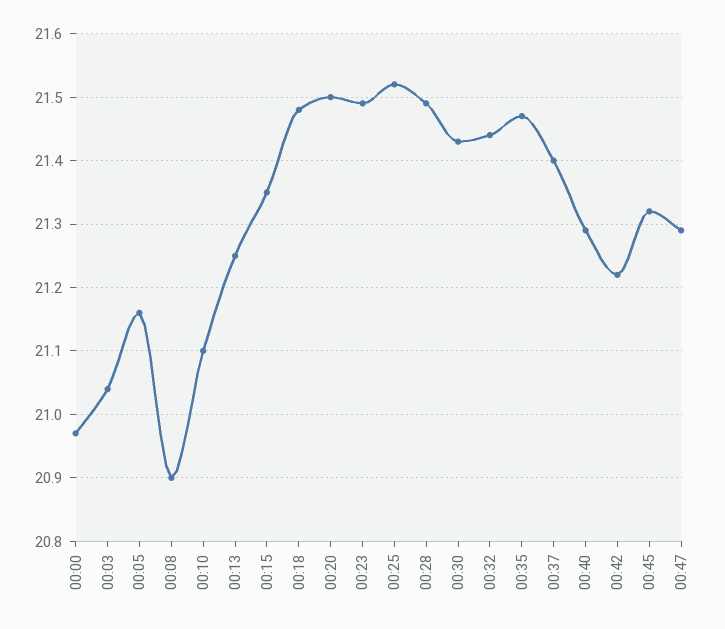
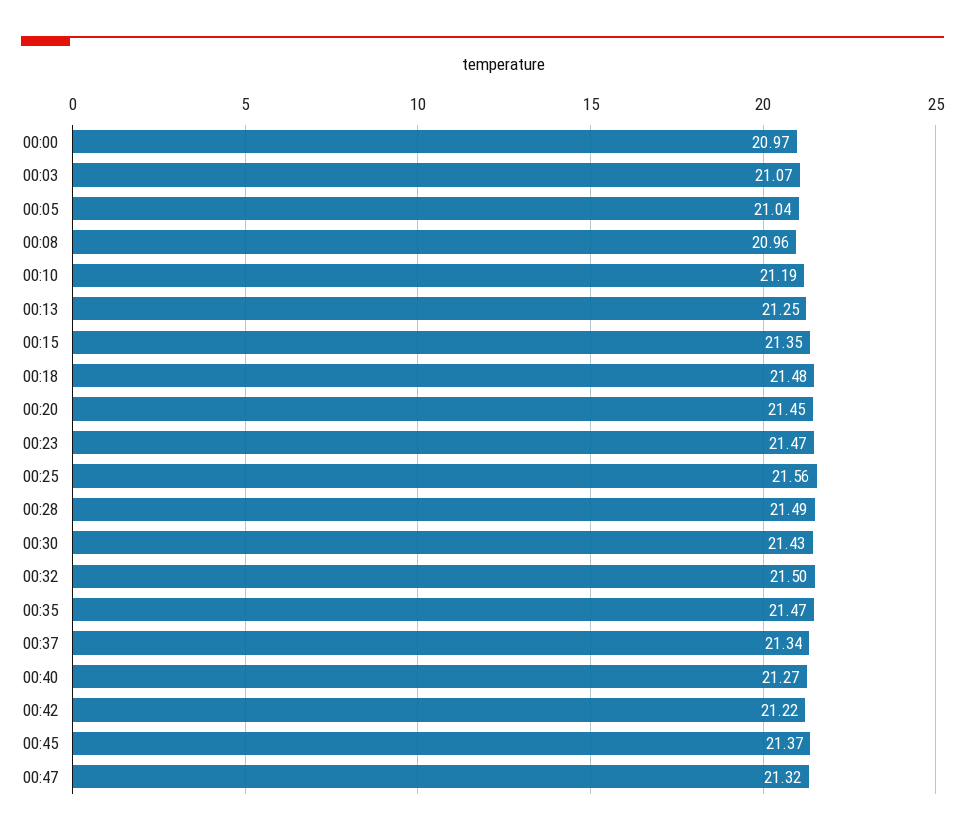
  {
    "00:00": 20.97,
-   "00:03": 21.04,
+   "00:03": 21.07,
-   "00:05": 21.16,
+   "00:05": 21.04,
-   "00:08": 20.9,
+   "00:08": 20.96,
-   "00:10": 21.1,
+   "00:10": 21.19,
    "00:13": 21.25,
    "00:15": 21.35,
    "00:18": 21.48,
-   "00:20": 21.5,
+   "00:20": 21.45,
-   "00:23": 21.49,
+   "00:23": 21.47,
-   "00:25": 21.52,
+   "00:25": 21.56,
    "00:28": 21.49,
    "00:30": 21.43,
-   "00:32": 21.44,
+   "00:32": 21.5,
    "00:35": 21.47,
-   "00:37": 21.4,
+   "00:37": 21.34,
-   "00:40": 21.29,
+   "00:40": 21.27,
    "00:42": 21.22,
-   "00:45": 21.32,
+   "00:45": 21.37,
-   "00:47": 21.29
+   "00:47": 21.32
  }

